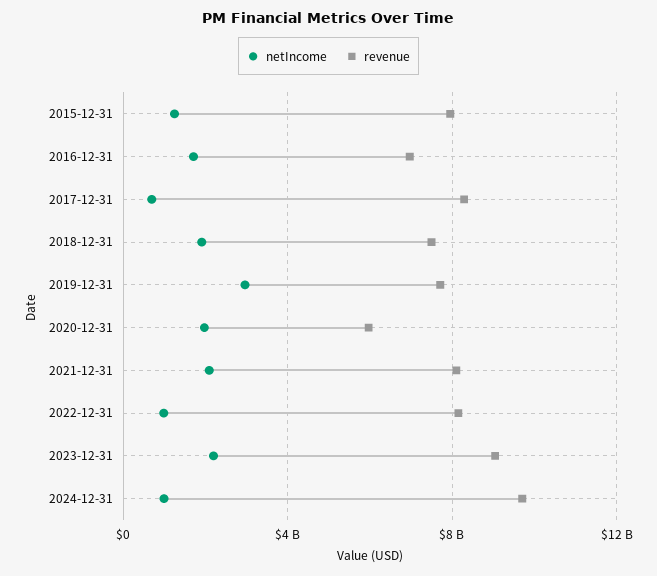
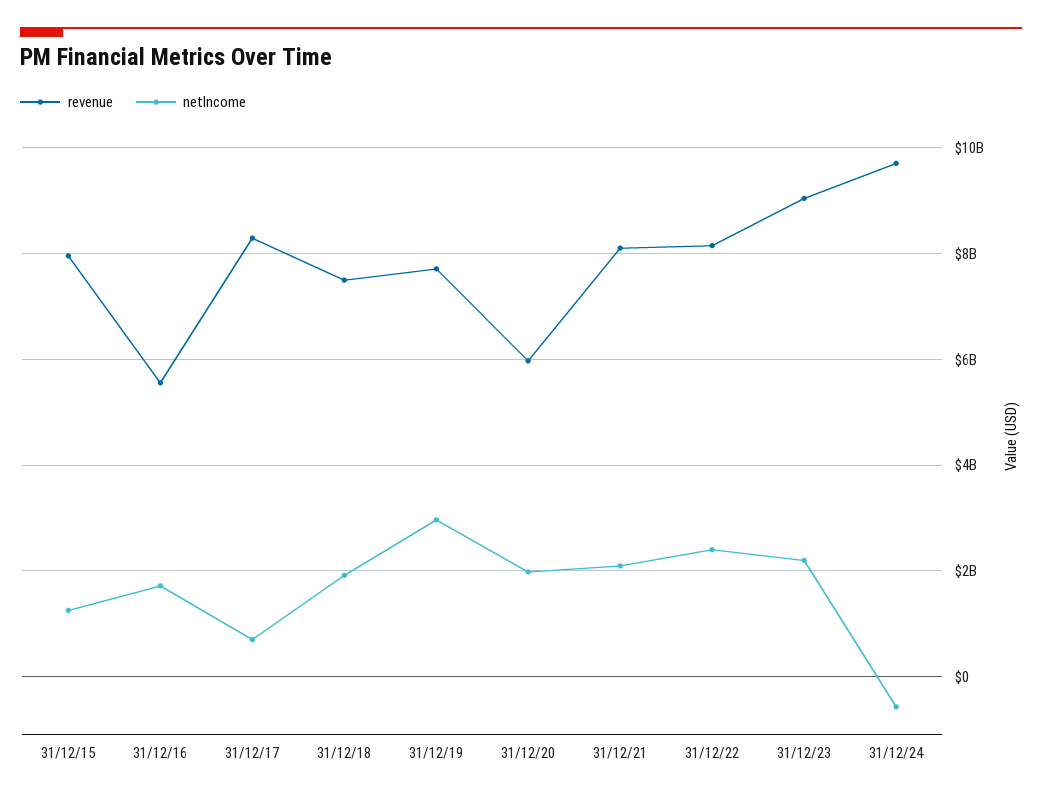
  {
    "netIncome": {
      "2015-12-31": 1200000000,
      "2016-12-31": 1800000000,
      "2017-12-31": 600000000,
      "2018-12-31": 2000000000,
      "2019-12-31": 3000000000,
      "2020-12-31": 2000000000,
      "2021-12-31": 2000000000,
-     "2022-12-31": 1000000000,
+     "2022-12-31": 2400000000,
      "2023-12-31": 2200000000,
-     "2024-12-31": 1000000000
+     "2024-12-31": -600000000
    },
    "revenue": {
      "2015-12-31": 8000000000,
-     "2016-12-31": 7000000000,
+     "2016-12-31": 5600000000,
      "2017-12-31": 8200000000,
      "2018-12-31": 7400000000,
      "2019-12-31": 7800000000,
      "2020-12-31": 6000000000,
      "2021-12-31": 8200000000,
      "2022-12-31": 8200000000,
      "2023-12-31": 9000000000,
      "2024-12-31": 9800000000
    }
  }

